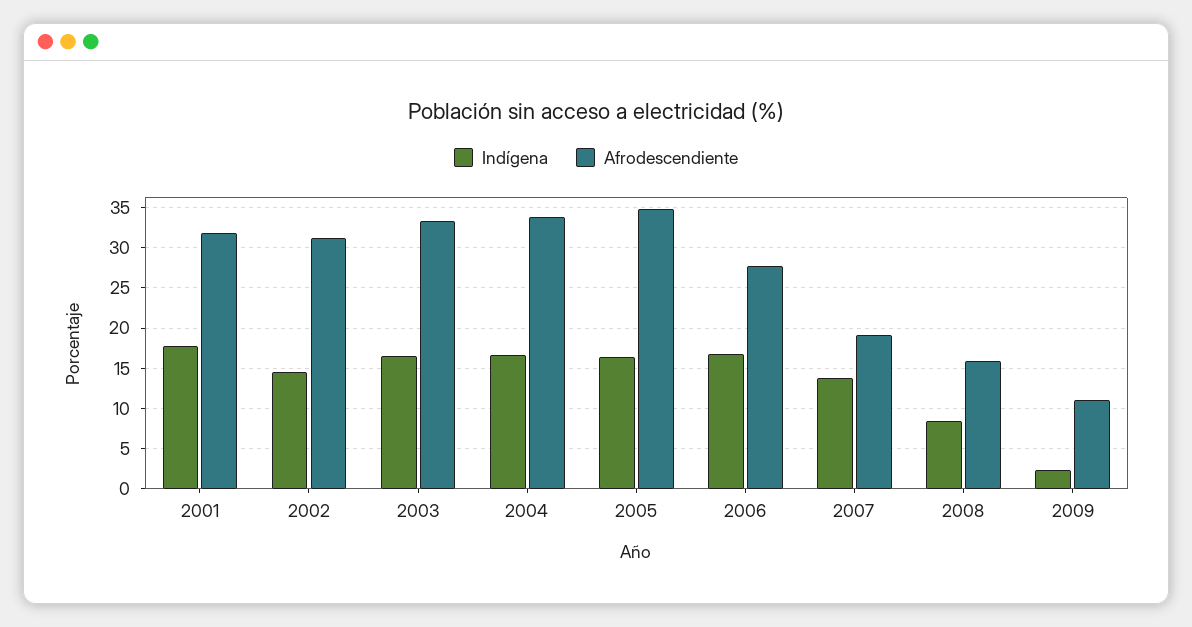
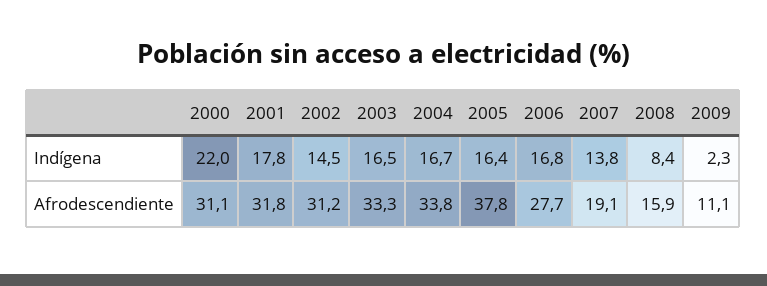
  {
    "Indígena": {
      "2001": 17.8,
      "2002": 14.5,
      "2003": 16.5,
      "2004": 16.7,
      "2005": 16.4,
      "2006": 16.8,
      "2007": 13.8,
      "2008": 8.4,
-     "2009": 2.3
+     "2009": 2.3,
+     "2000": 22
    },
    "Afrodescendiente": {
      "2001": 31.8,
      "2002": 31.2,
      "2003": 33.3,
      "2004": 33.8,
-     "2005": 35,
+     "2005": 37.8,
      "2006": 27.7,
      "2007": 19.1,
      "2008": 15.9,
-     "2009": 11.1
+     "2009": 11.1,
+     "2000": 31.1
    }
  }

